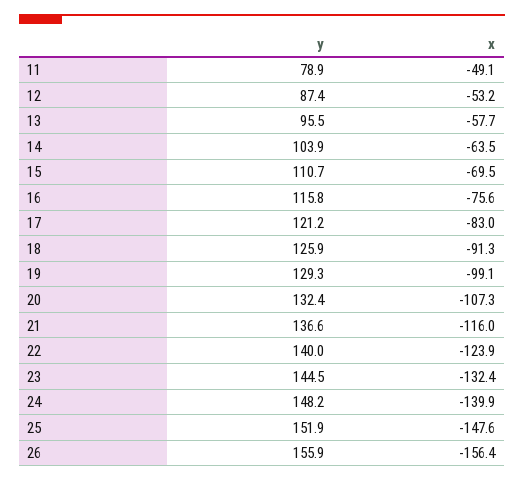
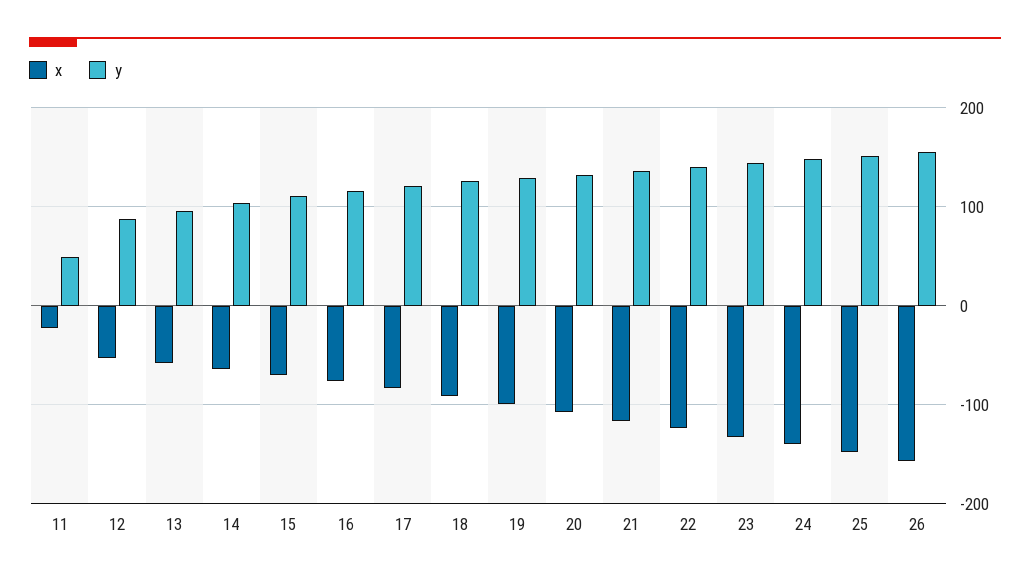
  {
    "y": {
-     "11": 78.9,
+     "11": 50,
      "12": 87.4,
      "13": 95.5,
      "14": 103.9,
      "15": 110.7,
      "16": 115.8,
      "17": 121.2,
      "18": 125.9,
      "19": 129.3,
      "20": 132.4,
      "21": 136.6,
      "22": 140,
      "23": 144.5,
      "24": 148.2,
      "25": 151.9,
      "26": 155.9
    },
    "x": {
-     "11": -49.1,
+     "11": -20,
      "12": -53.2,
      "13": -57.7,
      "14": -63.5,
      "15": -69.5,
      "16": -75.6,
      "17": -83,
      "18": -91.3,
      "19": -99.1,
      "20": -107.3,
      "21": -116,
      "22": -123.9,
      "23": -132.4,
      "24": -139.9,
      "25": -147.6,
      "26": -156.4
    }
  }

